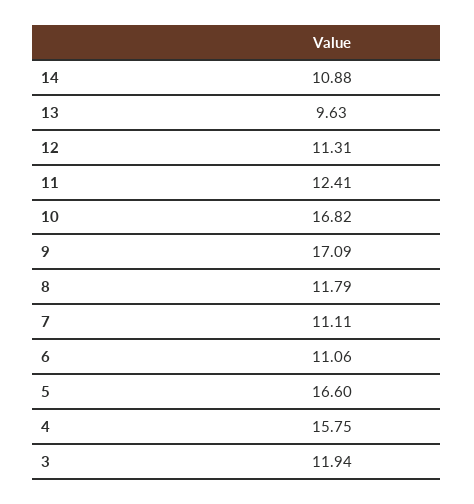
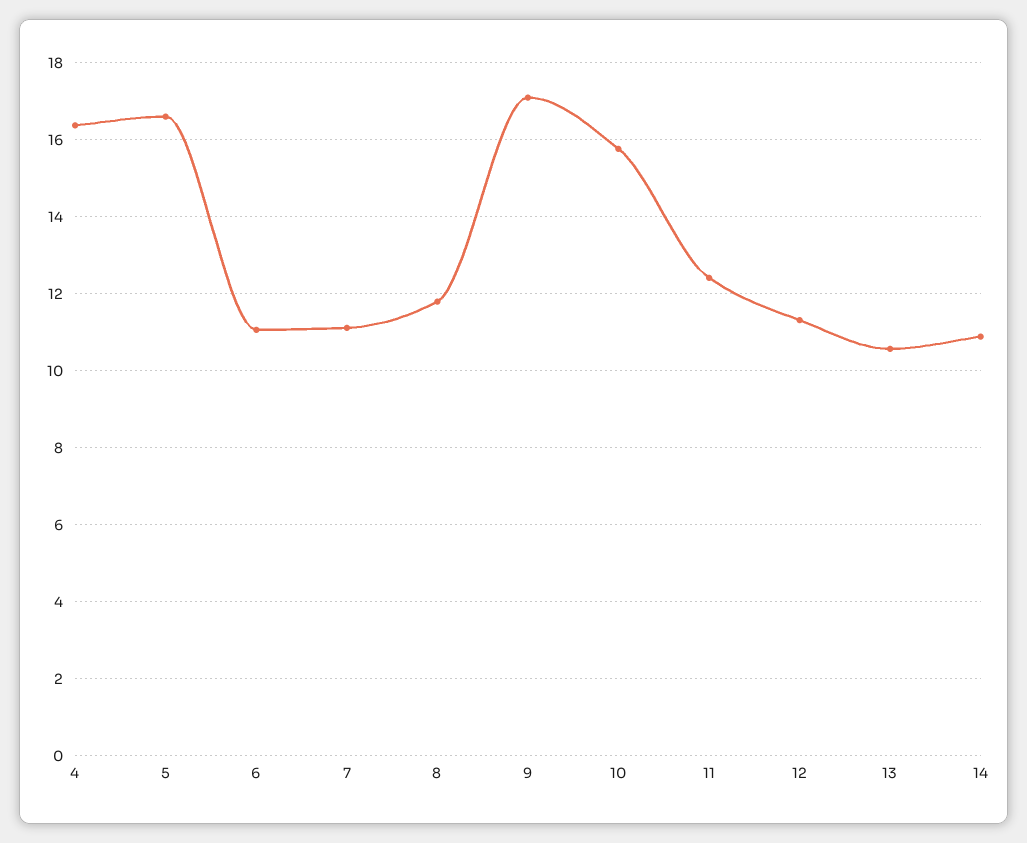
  {
    "14": 10.88,
-   "13": 9.63,
+   "13": 10.6,
    "12": 11.31,
    "11": 12.41,
-   "10": 16.82,
+   "10": 15.8,
    "9": 17.09,
    "8": 11.79,
    "7": 11.11,
    "6": 11.06,
    "5": 16.6,
-   "4": 15.75,
+   "4": 16.4
-   "3": 11.94
  }

